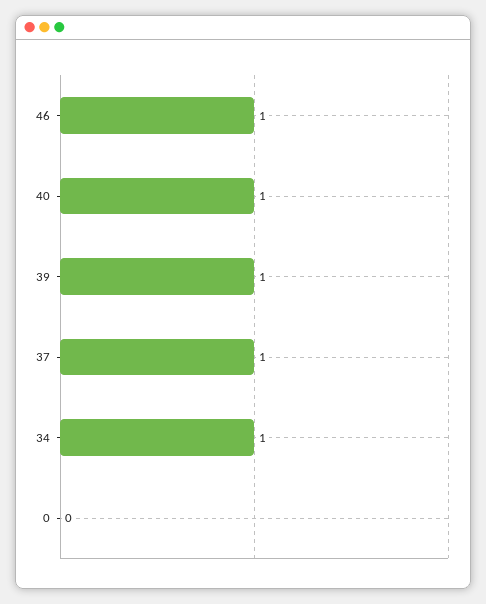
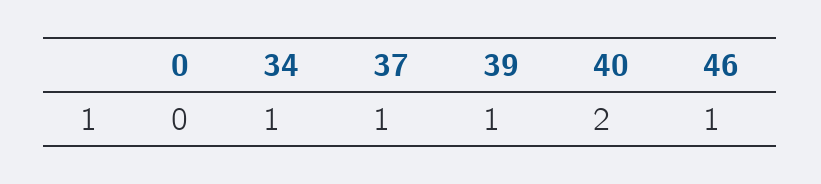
  {
    "46": 1,
-   "40": 1,
+   "40": 2,
    "39": 1,
    "37": 1,
    "34": 1,
    "0": 0
  }

